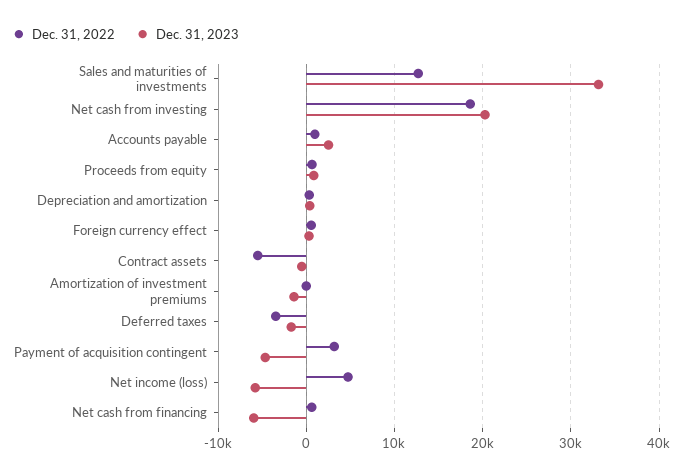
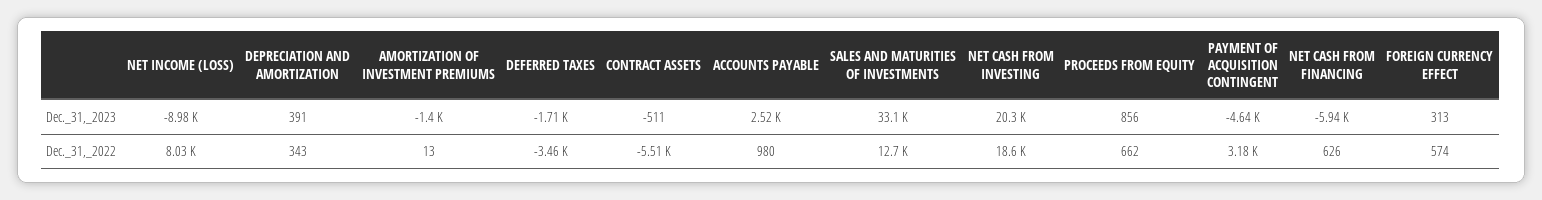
  {
    "Dec. 31, 2022": {
      "Sales and maturities of investments": 12700,
      "Net cash from investing": 18600,
      "Accounts payable": 980,
      "Proceeds from equity": 662,
      "Depreciation and amortization": 343,
      "Foreign currency effect": 574,
      "Contract assets": -5510,
      "Amortization of investment premiums": 13,
      "Deferred taxes": -3460,
      "Payment of acquisition contingent": 3180,
-     "Net income (loss)": 5000,
+     "Net income (loss)": 8030,
      "Net cash from financing": 626
    },
    "Dec. 31, 2023": {
      "Sales and maturities of investments": 33100,
      "Net cash from investing": 20300,
      "Accounts payable": 2520,
      "Proceeds from equity": 856,
      "Depreciation and amortization": 391,
      "Foreign currency effect": 313,
      "Contract assets": -511,
      "Amortization of investment premiums": -1400,
      "Deferred taxes": -1710,
      "Payment of acquisition contingent": -4640,
-     "Net income (loss)": -6000,
+     "Net income (loss)": -8980,
      "Net cash from financing": -5940
    }
  }

